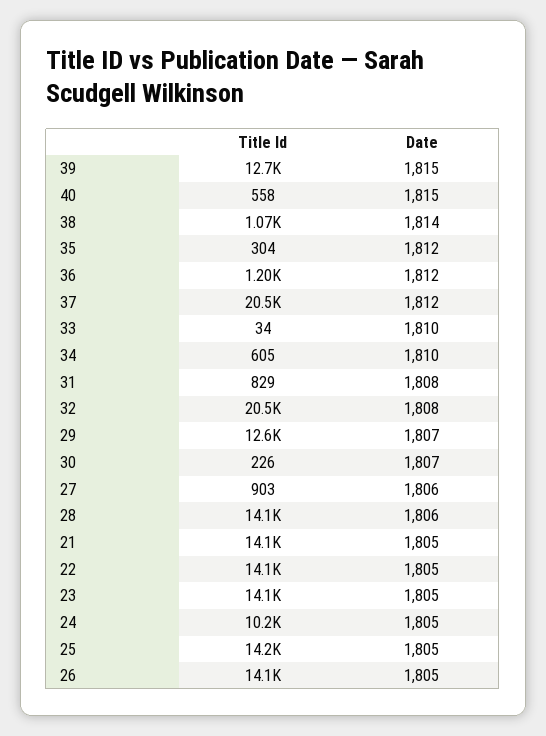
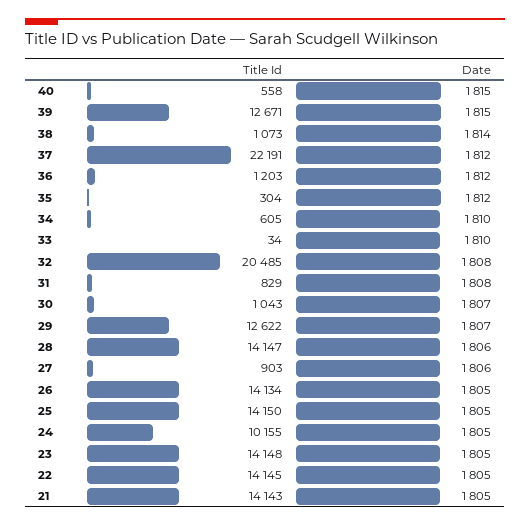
  {
    "Title Id": {
      "39": 12671,
      "40": 558,
      "38": 1073,
      "35": 304,
      "36": 1203,
-     "37": 20500,
+     "37": 22191,
      "33": 34,
      "34": 605,
      "31": 829,
      "32": 20485,
      "29": 12622,
-     "30": 226,
+     "30": 1043,
      "27": 903,
      "28": 14147,
      "21": 14143,
      "22": 14145,
      "23": 14148,
      "24": 10155,
      "25": 14150,
      "26": 14134
    },
    "Date": {
      "39": 1815,
      "40": 1815,
      "38": 1814,
      "35": 1812,
      "36": 1812,
      "37": 1812,
      "33": 1810,
      "34": 1810,
      "31": 1808,
      "32": 1808,
      "29": 1807,
      "30": 1807,
      "27": 1806,
      "28": 1806,
      "21": 1805,
      "22": 1805,
      "23": 1805,
      "24": 1805,
      "25": 1805,
      "26": 1805
    }
  }

